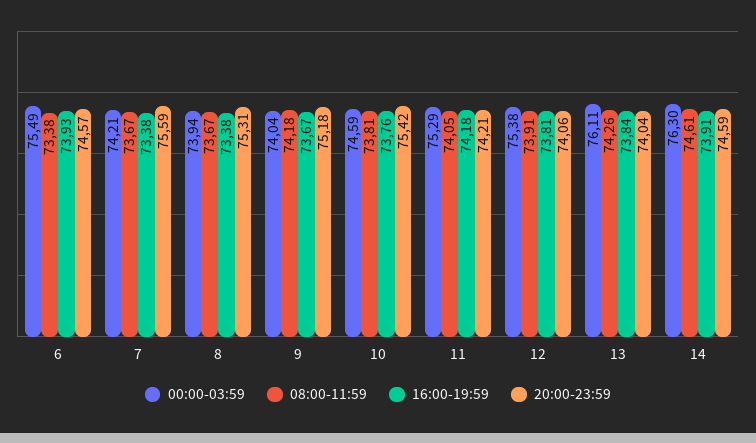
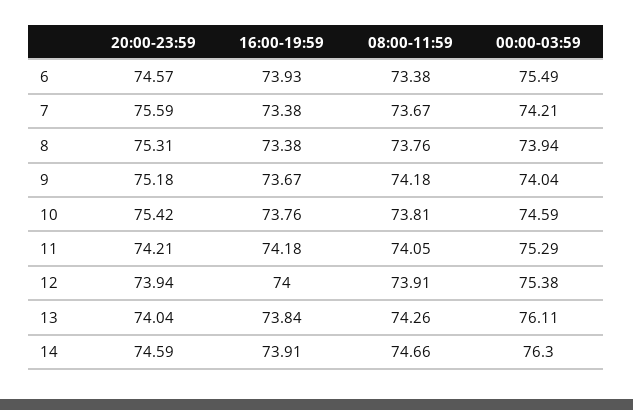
  {
    "00:00-03:59": {
      "6": 75.49,
      "7": 74.21,
      "8": 73.94,
      "9": 74.04,
      "10": 74.59,
      "11": 75.29,
      "12": 75.38,
      "13": 76.11,
      "14": 76.3
    },
    "08:00-11:59": {
      "6": 73.38,
      "7": 73.67,
-     "8": 73.67,
+     "8": 73.76,
      "9": 74.18,
      "10": 73.81,
      "11": 74.05,
      "12": 73.91,
      "13": 74.26,
-     "14": 74.61
+     "14": 74.66
    },
    "16:00-19:59": {
      "6": 73.93,
      "7": 73.38,
      "8": 73.38,
      "9": 73.67,
      "10": 73.76,
      "11": 74.18,
-     "12": 73.81,
+     "12": 74,
      "13": 73.84,
      "14": 73.91
    },
    "20:00-23:59": {
      "6": 74.57,
      "7": 75.59,
      "8": 75.31,
      "9": 75.18,
      "10": 75.42,
      "11": 74.21,
-     "12": 74.06,
+     "12": 73.94,
      "13": 74.04,
      "14": 74.59
    }
  }

